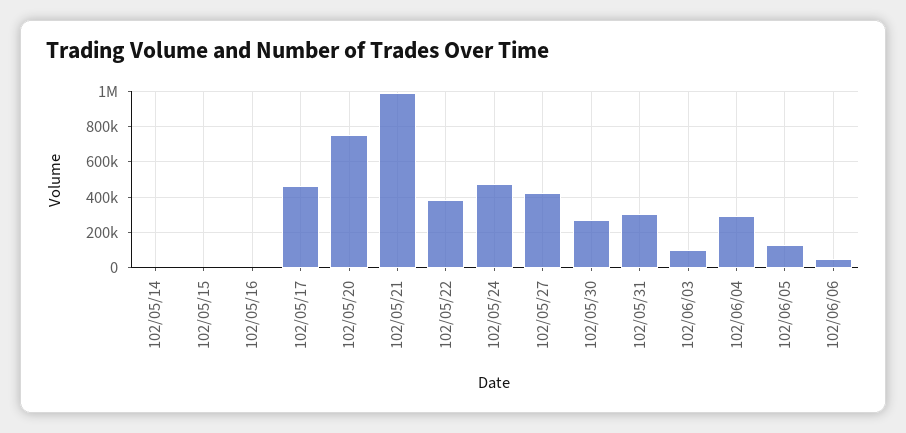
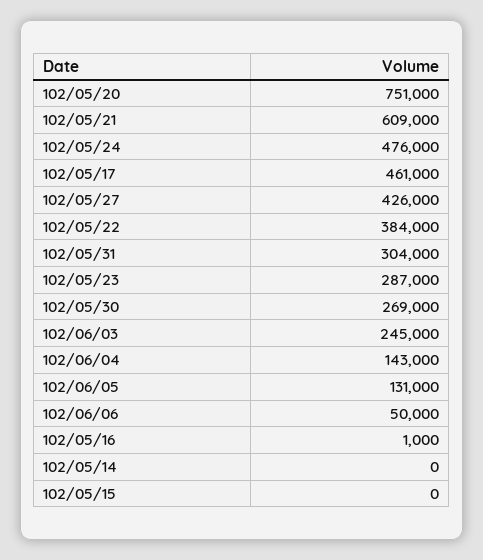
  {
    "102/05/14": 0,
    "102/05/15": 0,
    "102/05/16": 1000,
    "102/05/17": 461000,
    "102/05/20": 751000,
-   "102/05/21": 1000000,
+   "102/05/21": 609000,
    "102/05/22": 384000,
    "102/05/24": 476000,
    "102/05/27": 426000,
    "102/05/30": 269000,
    "102/05/31": 304000,
-   "102/06/03": 100000,
+   "102/06/03": 245000,
-   "102/06/04": 300000,
+   "102/06/04": 143000,
    "102/06/05": 131000,
-   "102/06/06": 50000
+   "102/06/06": 50000,
+   "102/05/23": 287000
  }

